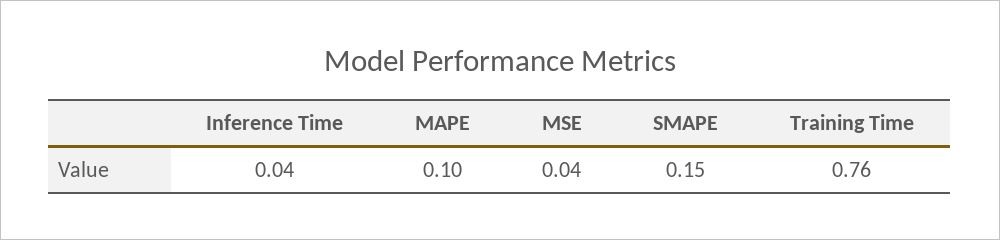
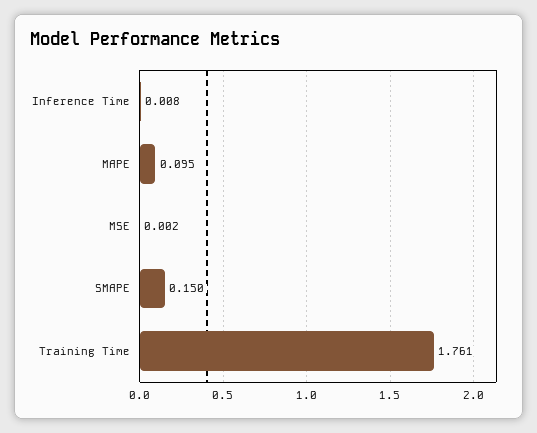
  {
-   "Inference Time": 0.04,
+   "Inference Time": 0.008,
    "MAPE": 0.095,
-   "MSE": 0.04,
+   "MSE": 0.002,
    "SMAPE": 0.15,
-   "Training Time": 0.76
+   "Training Time": 1.761
  }

